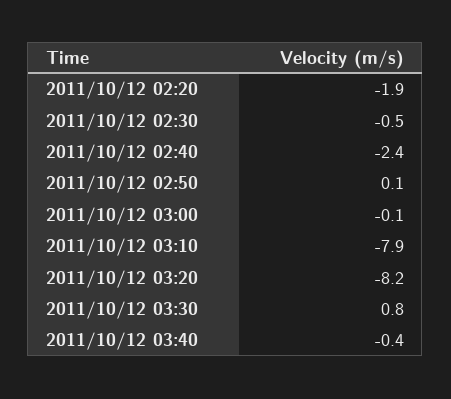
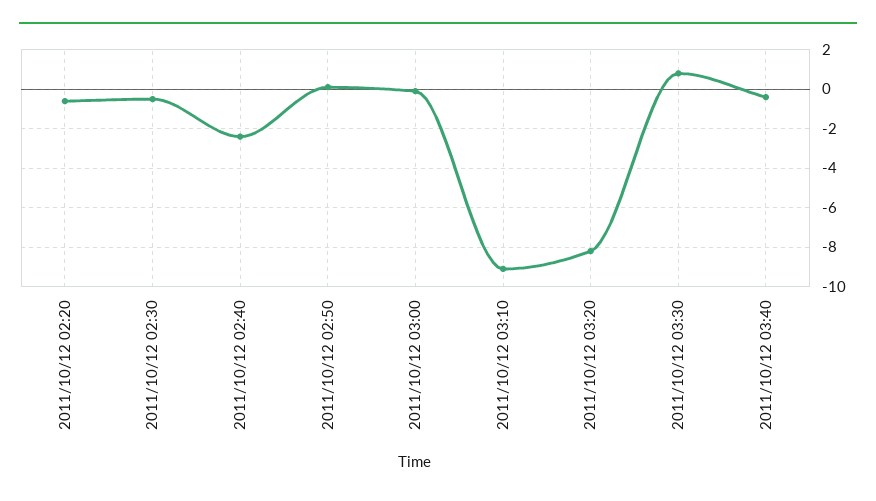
  {
-   "2011/10/12 02:20": -1.9,
+   "2011/10/12 02:20": -0.5,
    "2011/10/12 02:30": -0.5,
    "2011/10/12 02:40": -2.4,
    "2011/10/12 02:50": 0.1,
    "2011/10/12 03:00": -0.1,
-   "2011/10/12 03:10": -7.9,
+   "2011/10/12 03:10": -9,
    "2011/10/12 03:20": -8.2,
    "2011/10/12 03:30": 0.8,
    "2011/10/12 03:40": -0.4
  }

